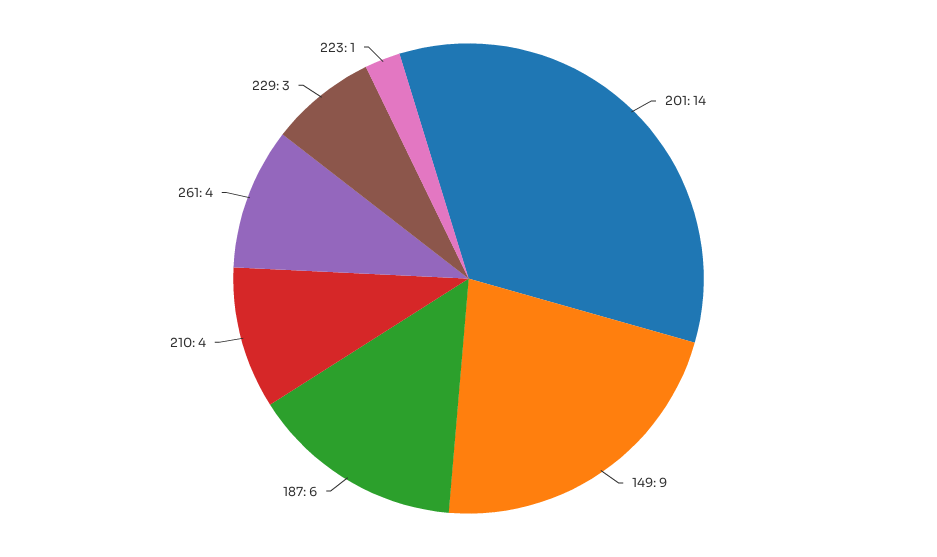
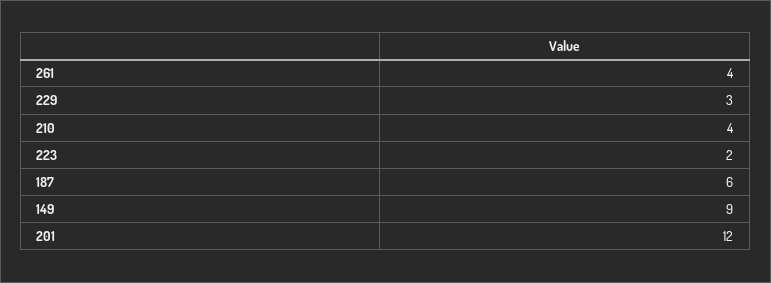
  {
-   "201": 14,
+   "201": 12,
    "149": 9,
    "187": 6,
    "210": 4,
    "261": 4,
    "229": 3,
-   "223": 1
+   "223": 2
  }

